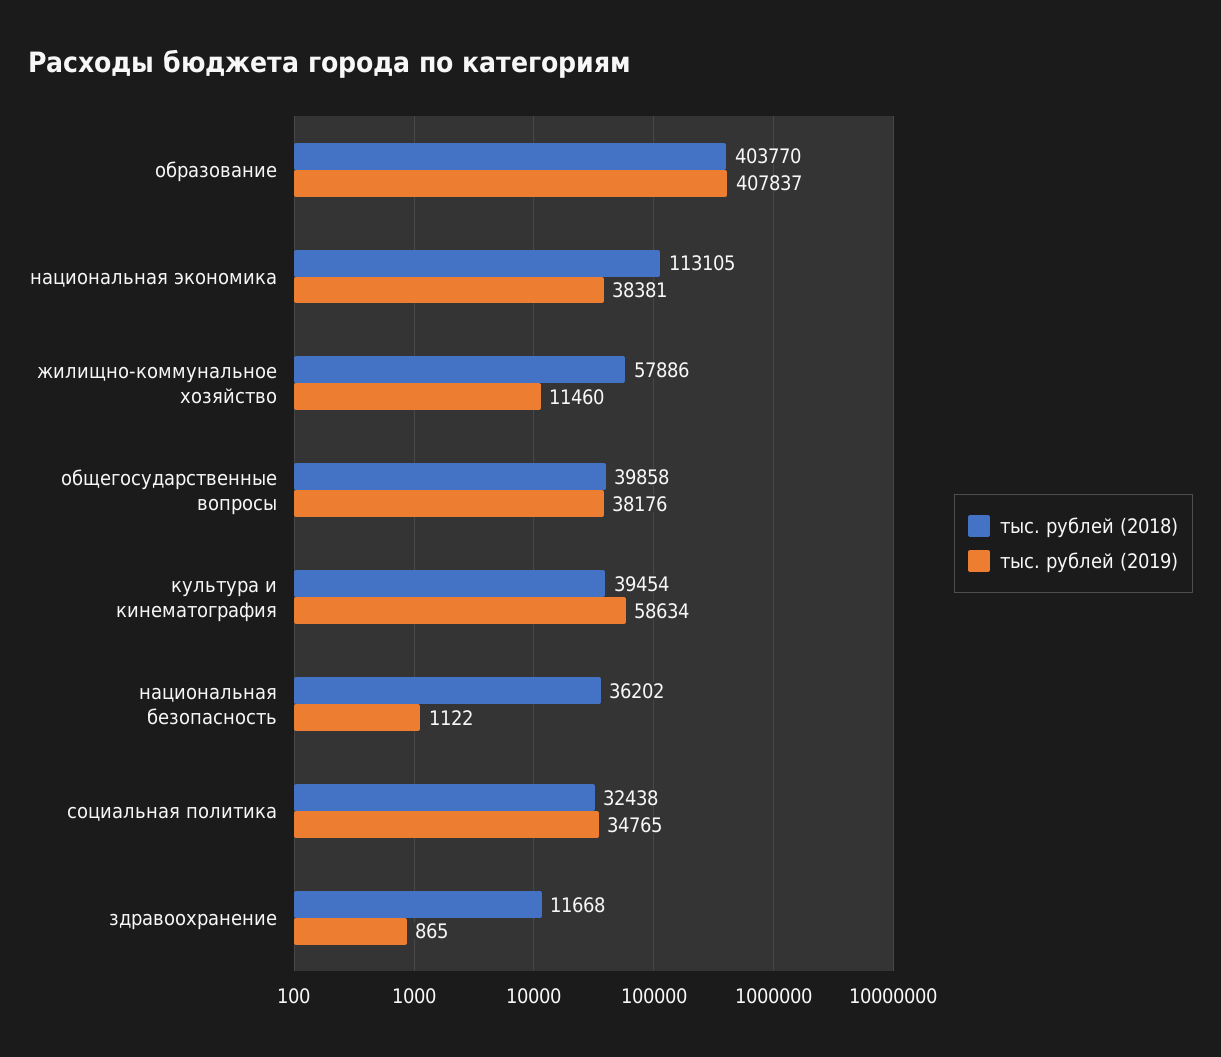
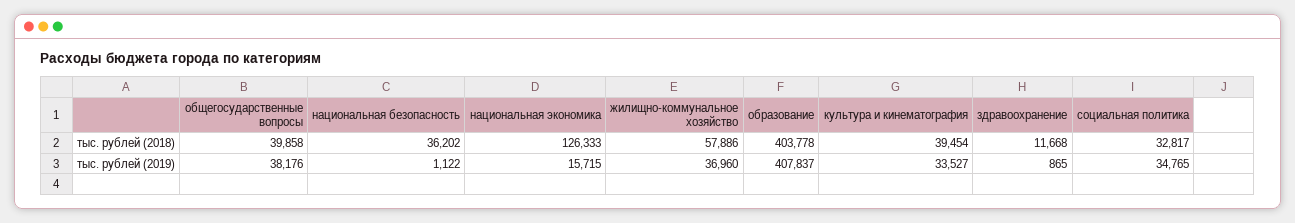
  {
    "тыс. рублей (2018)": {
-     "образование": 403770,
+     "образование": 403778,
-     "национальная экономика": 113105,
+     "национальная экономика": 126333,
      "жилищно-коммунальное хозяйство": 57886,
      "общегосударственные вопросы": 39858,
      "культура и кинематография": 39454,
      "национальная безопасность": 36202,
-     "социальная политика": 32438,
+     "социальная политика": 32817,
      "здравоохранение": 11668
    },
    "тыс. рублей (2019)": {
      "образование": 407837,
-     "национальная экономика": 38381,
+     "национальная экономика": 15715,
-     "жилищно-коммунальное хозяйство": 11460,
+     "жилищно-коммунальное хозяйство": 36960,
      "общегосударственные вопросы": 38176,
-     "культура и кинематография": 58634,
+     "культура и кинематография": 33527,
      "национальная безопасность": 1122,
      "социальная политика": 34765,
      "здравоохранение": 865
    }
  }

